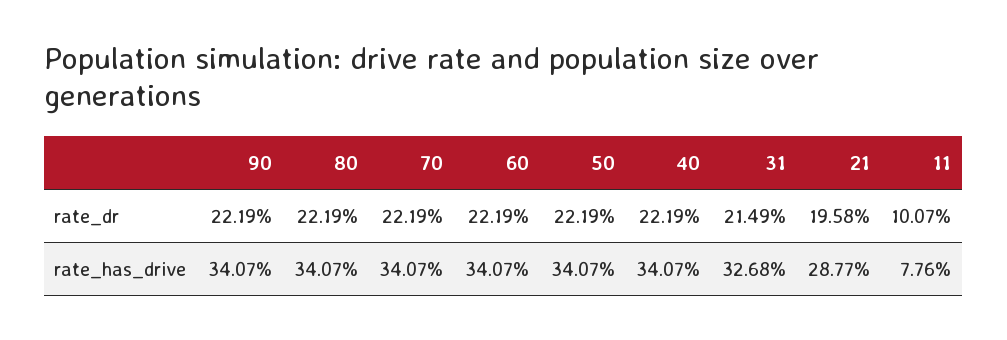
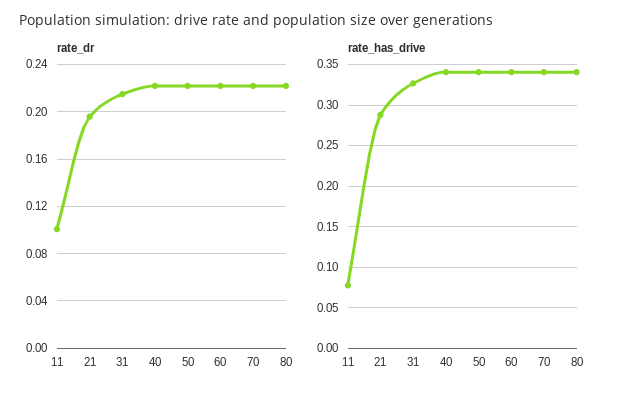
  {
    "rate_dr": {
-     "90": 0.2219,
      "80": 0.2219,
      "70": 0.2219,
      "60": 0.2219,
      "50": 0.2219,
      "40": 0.2219,
      "31": 0.2149,
      "21": 0.1958,
      "11": 0.1007
    },
    "rate_has_drive": {
-     "90": 0.3407,
      "80": 0.3407,
      "70": 0.3407,
      "60": 0.3407,
      "50": 0.3407,
      "40": 0.3407,
      "31": 0.3268,
      "21": 0.2877,
      "11": 0.0776
    }
  }

